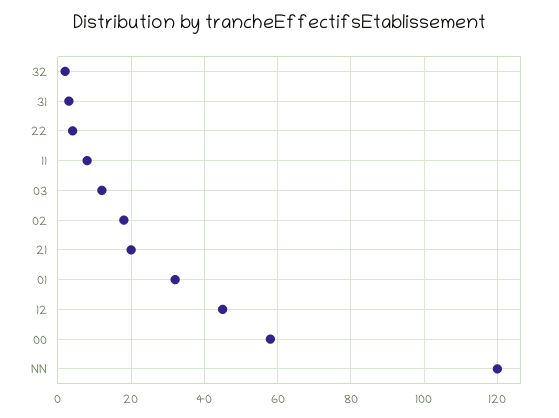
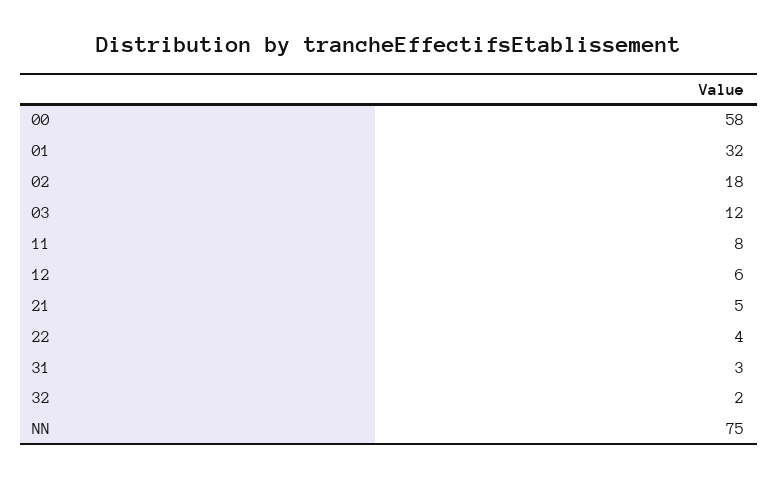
  {
    "32": 2,
    "31": 3,
    "22": 4,
    "11": 8,
    "03": 12,
    "02": 18,
-   "21": 20,
+   "21": 5,
    "01": 32,
-   "12": 45,
+   "12": 6,
    "00": 58,
-   "NN": 120
+   "NN": 75
  }

